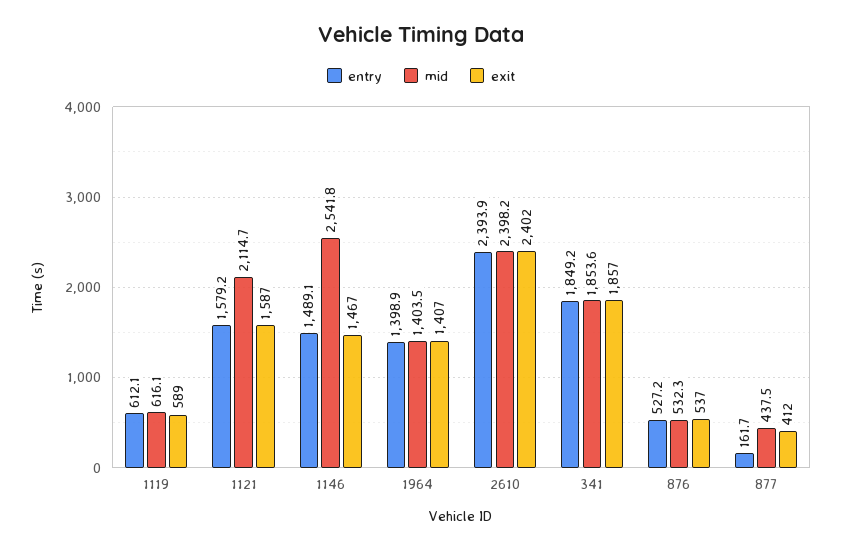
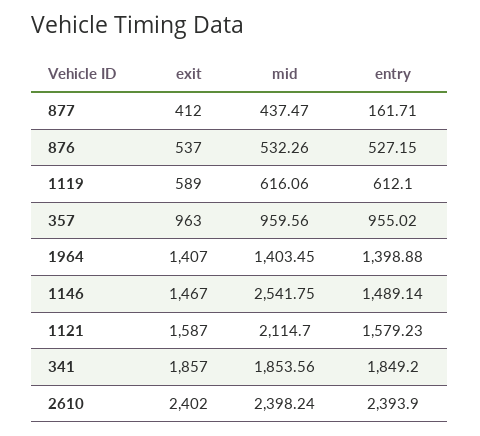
  {
    "entry": {
      "1119": 612.1,
      "1121": 1579.23,
      "1146": 1489.14,
      "1964": 1398.88,
      "2610": 2393.9,
      "341": 1849.2,
      "876": 527.15,
-     "877": 161.71
+     "877": 161.71,
+     "357": 955.02
    },
    "mid": {
      "1119": 616.06,
      "1121": 2114.7,
      "1146": 2541.75,
      "1964": 1403.45,
      "2610": 2398.24,
      "341": 1853.56,
      "876": 532.26,
-     "877": 437.47
+     "877": 437.47,
+     "357": 959.56
    },
    "exit": {
      "1119": 589,
      "1121": 1587,
      "1146": 1467,
      "1964": 1407,
      "2610": 2402,
      "341": 1857,
      "876": 537,
-     "877": 412
+     "877": 412,
+     "357": 963
    }
  }

